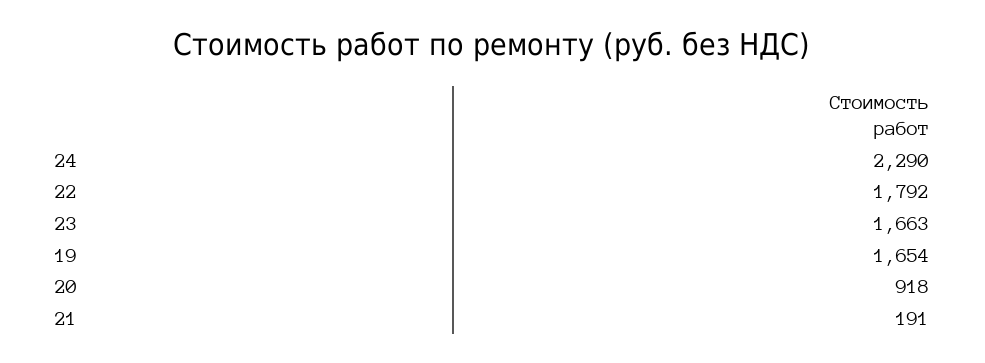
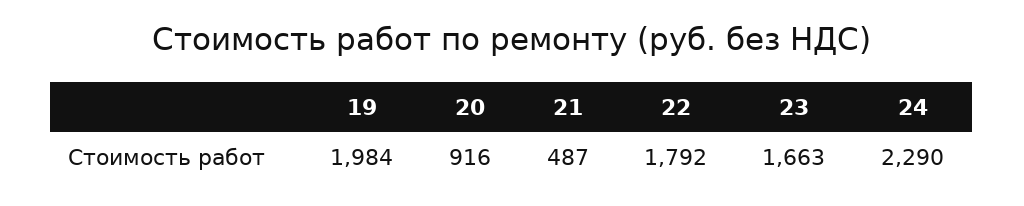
  {
    "24": 2290,
    "22": 1792,
    "23": 1663,
-   "19": 1654,
+   "19": 1984,
-   "20": 918,
+   "20": 916,
-   "21": 191
+   "21": 487
  }

